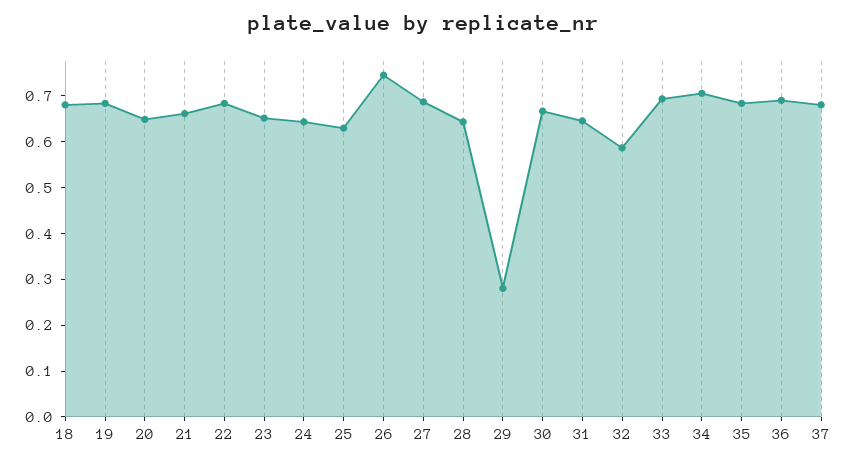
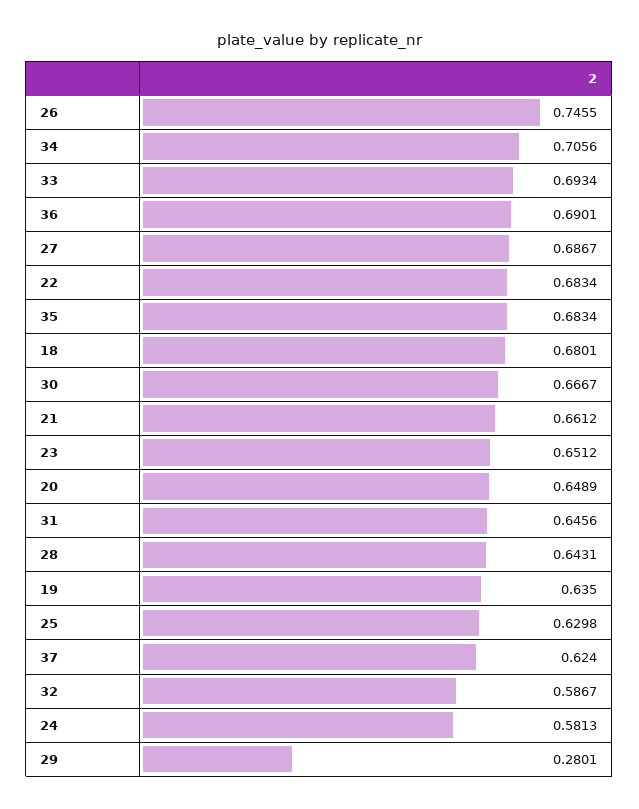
  {
    "18": 0.6801,
-   "19": 0.68,
+   "19": 0.635,
    "20": 0.6489,
    "21": 0.6612,
    "22": 0.6834,
    "23": 0.6512,
-   "24": 0.64,
+   "24": 0.5813,
    "25": 0.6298,
    "26": 0.7455,
    "27": 0.6867,
    "28": 0.6431,
    "29": 0.2801,
    "30": 0.6667,
    "31": 0.6456,
    "32": 0.5867,
    "33": 0.6934,
    "34": 0.7056,
    "35": 0.6834,
    "36": 0.6901,
-   "37": 0.68
+   "37": 0.624
  }

